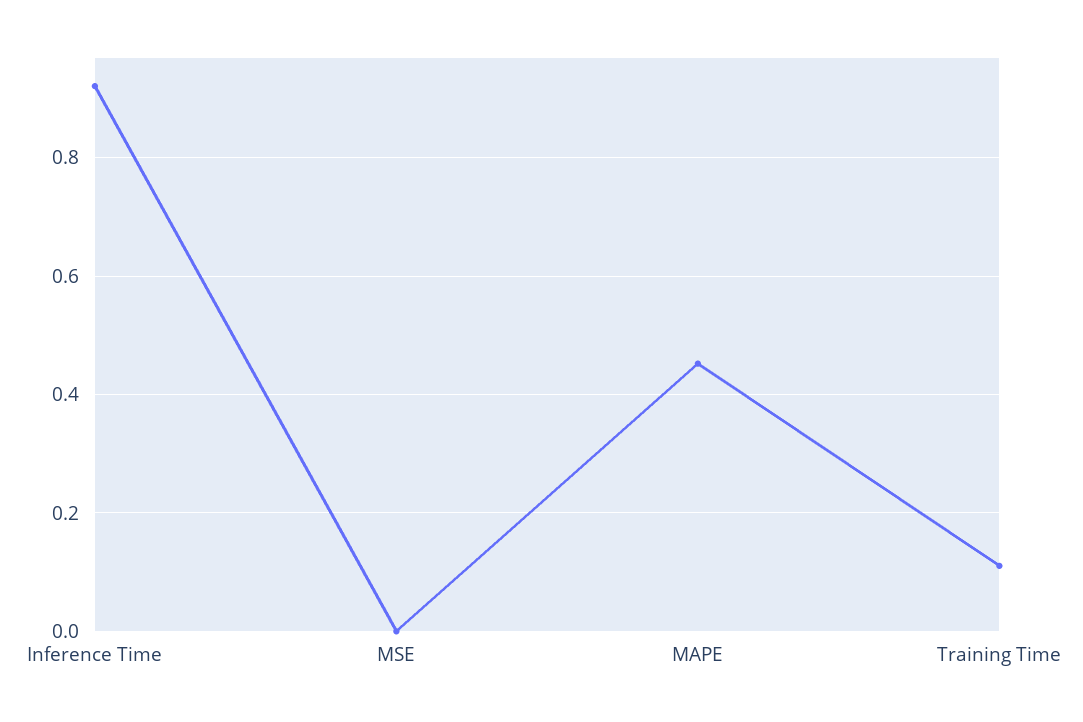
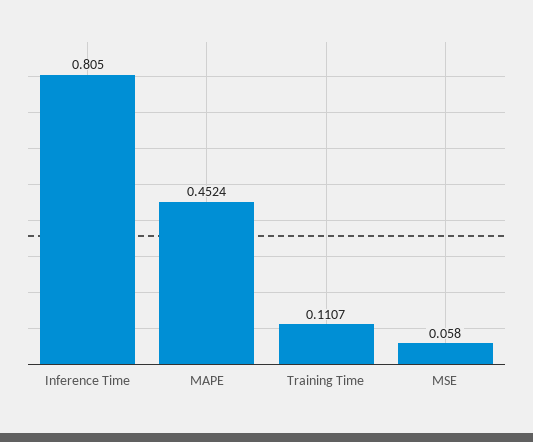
  {
-   "Inference Time": 0.92,
+   "Inference Time": 0.805,
-   "MSE": 0,
+   "MSE": 0.058,
    "MAPE": 0.4524,
    "Training Time": 0.1107
  }

